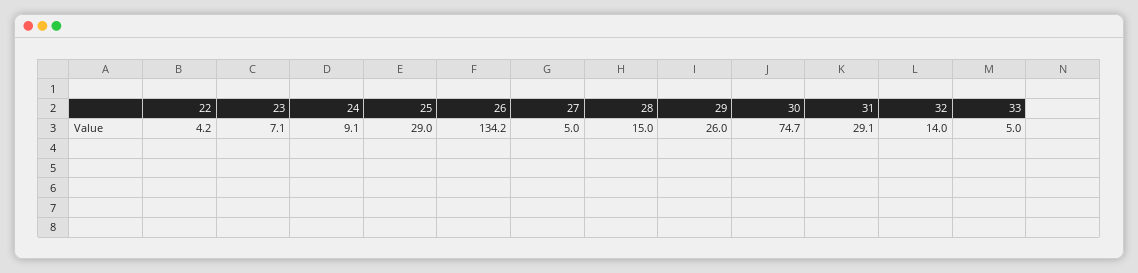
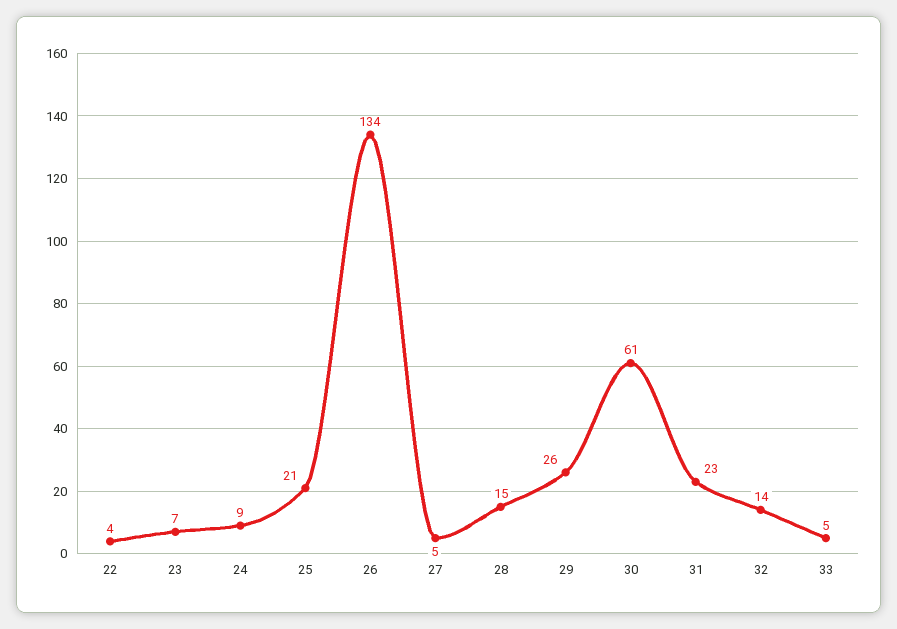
  {
    "22": 4.2,
    "23": 7.1,
    "24": 9.1,
-   "25": 29,
+   "25": 21,
    "26": 134.2,
    "27": 5,
    "28": 15,
    "29": 26,
-   "30": 74.7,
+   "30": 61,
-   "31": 29.1,
+   "31": 23,
    "32": 14,
    "33": 5
  }

